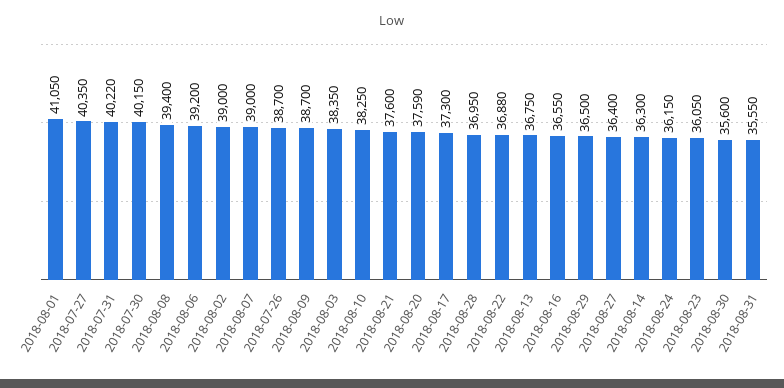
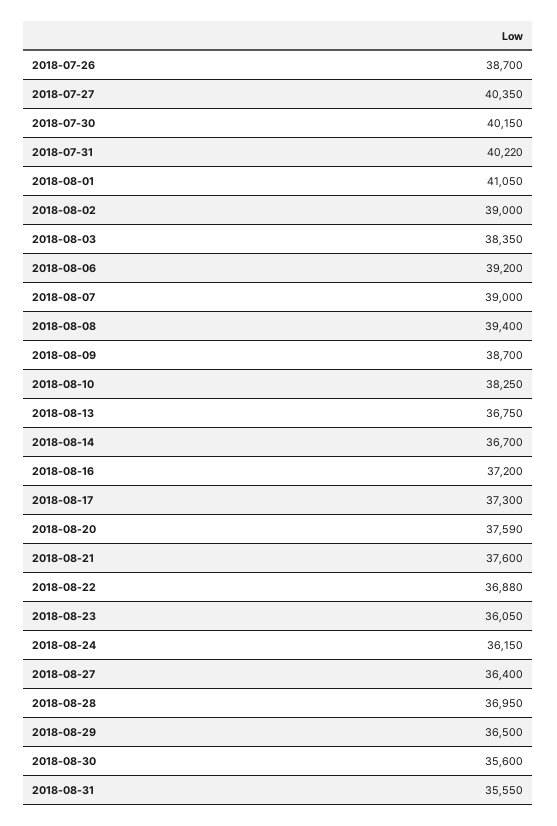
  {
    "2018-08-01": 41050,
    "2018-07-27": 40350,
    "2018-07-31": 40220,
    "2018-07-30": 40150,
    "2018-08-08": 39400,
    "2018-08-06": 39200,
    "2018-08-02": 39000,
    "2018-08-07": 39000,
    "2018-07-26": 38700,
    "2018-08-09": 38700,
    "2018-08-03": 38350,
    "2018-08-10": 38250,
    "2018-08-21": 37600,
    "2018-08-20": 37590,
    "2018-08-17": 37300,
    "2018-08-28": 36950,
    "2018-08-22": 36880,
    "2018-08-13": 36750,
-   "2018-08-16": 36550,
+   "2018-08-16": 37200,
    "2018-08-29": 36500,
    "2018-08-27": 36400,
-   "2018-08-14": 36300,
+   "2018-08-14": 36700,
    "2018-08-24": 36150,
    "2018-08-23": 36050,
    "2018-08-30": 35600,
    "2018-08-31": 35550
  }

